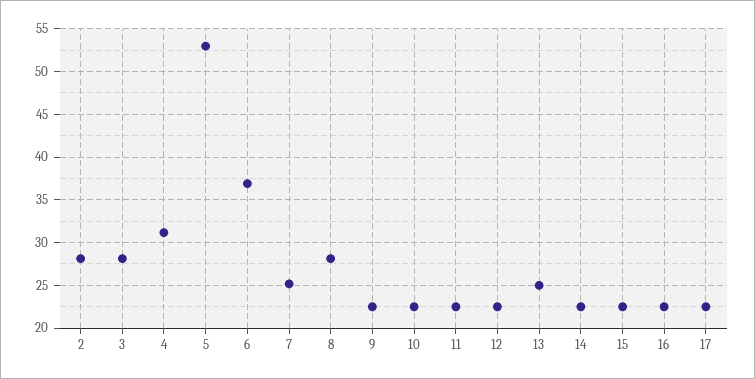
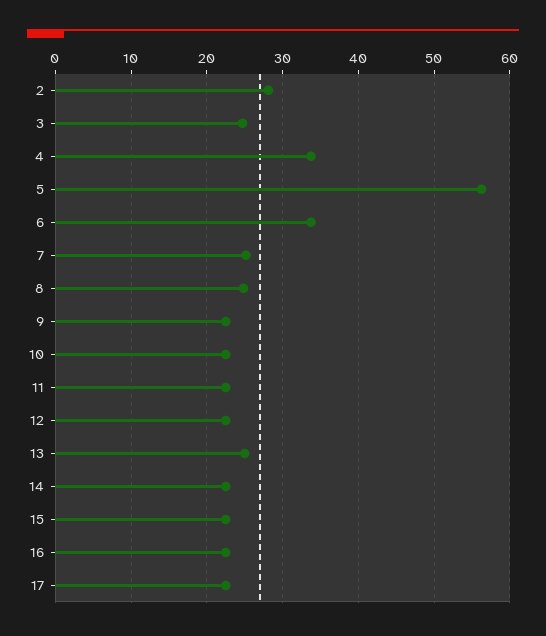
  {
    "2": 28,
-   "3": 28,
+   "3": 25,
-   "4": 31,
+   "4": 34,
-   "5": 53,
+   "5": 56,
-   "6": 37,
+   "6": 34,
    "7": 25,
-   "8": 28,
+   "8": 25,
    "9": 23,
    "10": 23,
    "11": 23,
    "12": 23,
    "13": 25,
    "14": 23,
    "15": 23,
    "16": 23,
    "17": 23
  }

